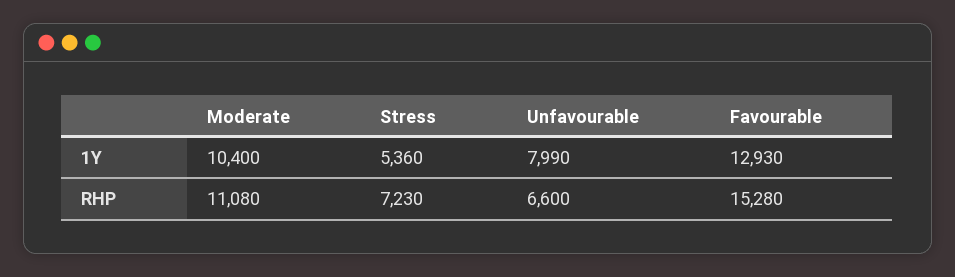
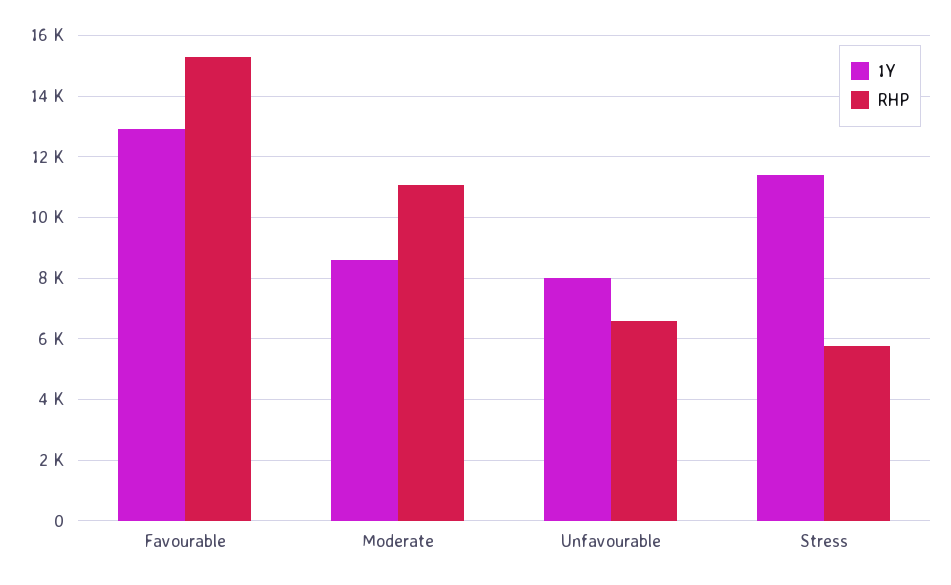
  {
    "1Y": {
-     "Moderate": 10400,
+     "Moderate": 8600,
-     "Stress": 5360,
+     "Stress": 11400,
      "Unfavourable": 7990,
      "Favourable": 12930
    },
    "RHP": {
      "Moderate": 11080,
-     "Stress": 7230,
+     "Stress": 5800,
      "Unfavourable": 6600,
      "Favourable": 15280
    }
  }

